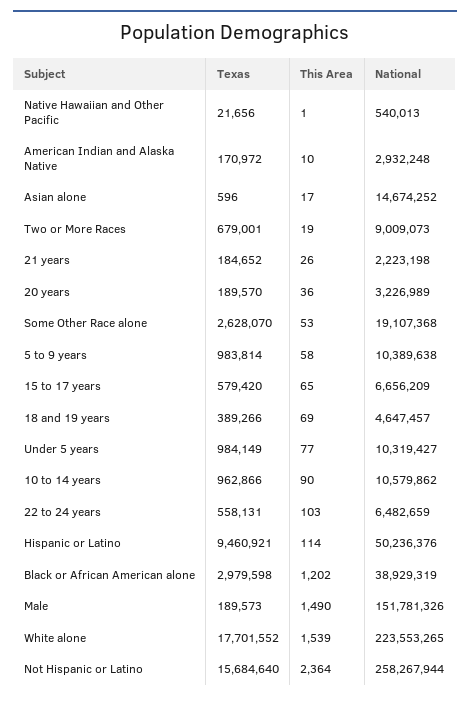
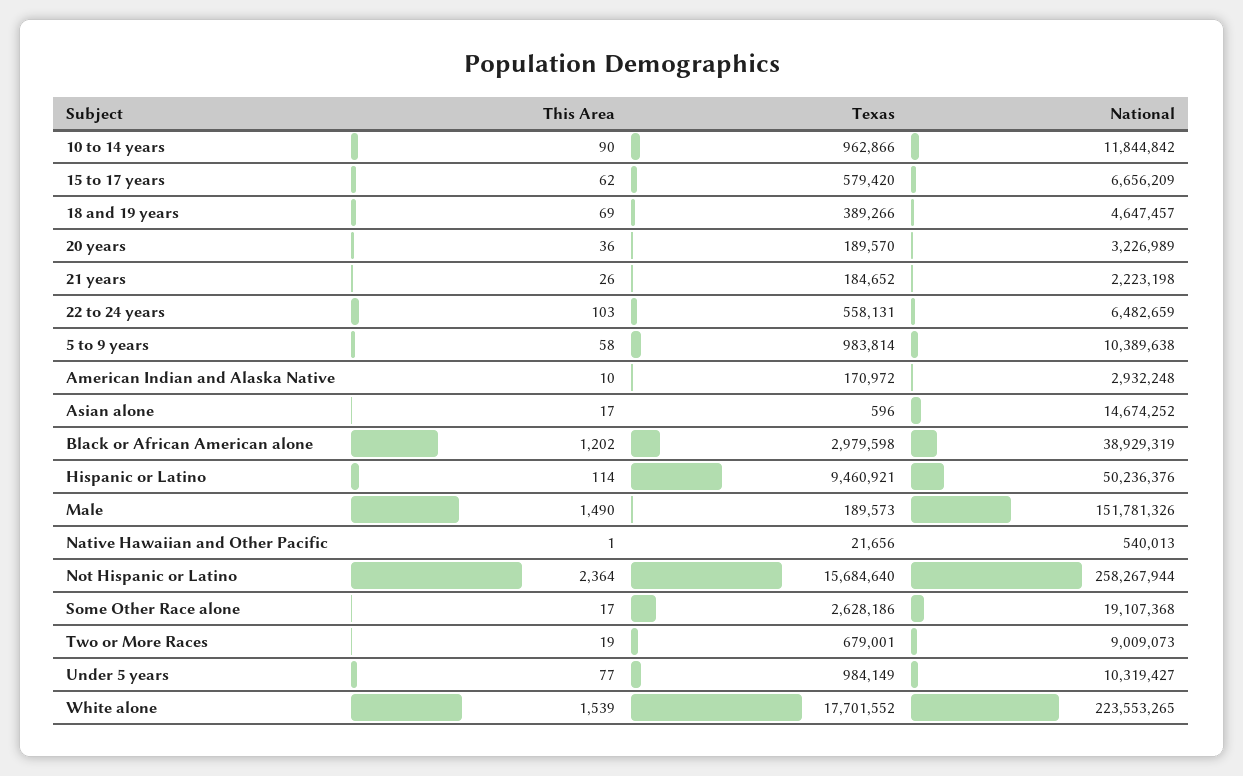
  {
    "Texas": {
      "Native Hawaiian and Other Pacific": 21656,
      "American Indian and Alaska Native": 170972,
      "Asian alone": 596,
      "Two or More Races": 679001,
      "21 years": 184652,
      "20 years": 189570,
-     "Some Other Race alone": 2628070,
+     "Some Other Race alone": 2628186,
      "5 to 9 years": 983814,
      "15 to 17 years": 579420,
      "18 and 19 years": 389266,
      "Under 5 years": 984149,
      "10 to 14 years": 962866,
      "22 to 24 years": 558131,
      "Hispanic or Latino": 9460921,
      "Black or African American alone": 2979598,
      "Male": 189573,
      "White alone": 17701552,
      "Not Hispanic or Latino": 15684640
    },
    "This Area": {
      "Native Hawaiian and Other Pacific": 1,
      "American Indian and Alaska Native": 10,
      "Asian alone": 17,
      "Two or More Races": 19,
      "21 years": 26,
      "20 years": 36,
-     "Some Other Race alone": 53,
+     "Some Other Race alone": 17,
      "5 to 9 years": 58,
-     "15 to 17 years": 65,
+     "15 to 17 years": 62,
      "18 and 19 years": 69,
      "Under 5 years": 77,
      "10 to 14 years": 90,
      "22 to 24 years": 103,
      "Hispanic or Latino": 114,
      "Black or African American alone": 1202,
      "Male": 1490,
      "White alone": 1539,
      "Not Hispanic or Latino": 2364
    },
    "National": {
      "Native Hawaiian and Other Pacific": 540013,
      "American Indian and Alaska Native": 2932248,
      "Asian alone": 14674252,
      "Two or More Races": 9009073,
      "21 years": 2223198,
      "20 years": 3226989,
      "Some Other Race alone": 19107368,
      "5 to 9 years": 10389638,
      "15 to 17 years": 6656209,
      "18 and 19 years": 4647457,
      "Under 5 years": 10319427,
-     "10 to 14 years": 10579862,
+     "10 to 14 years": 11844842,
      "22 to 24 years": 6482659,
      "Hispanic or Latino": 50236376,
      "Black or African American alone": 38929319,
      "Male": 151781326,
      "White alone": 223553265,
      "Not Hispanic or Latino": 258267944
    }
  }

